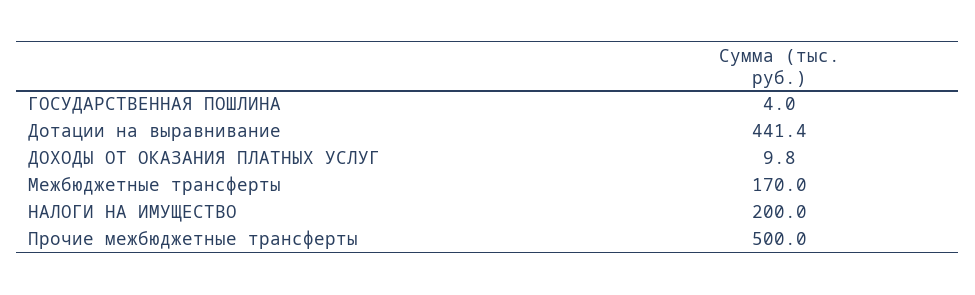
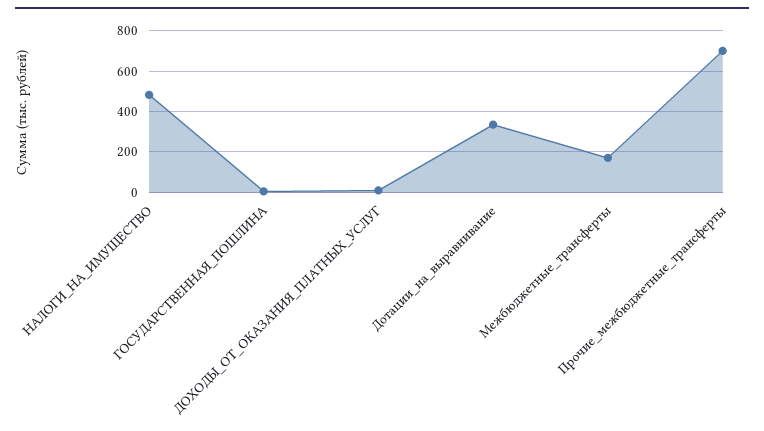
  {
    "ГОСУДАРСТВЕННАЯ ПОШЛИНА": 4,
-   "Дотации на выравнивание": 441.4,
+   "Дотации на выравнивание": 350,
    "ДОХОДЫ ОТ ОКАЗАНИЯ ПЛАТНЫХ УСЛУГ": 9.8,
    "Межбюджетные трансферты": 170,
-   "НАЛОГИ НА ИМУЩЕСТВО": 200,
+   "НАЛОГИ НА ИМУЩЕСТВО": 500,
-   "Прочие межбюджетные трансферты": 500
+   "Прочие межбюджетные трансферты": 700
  }

